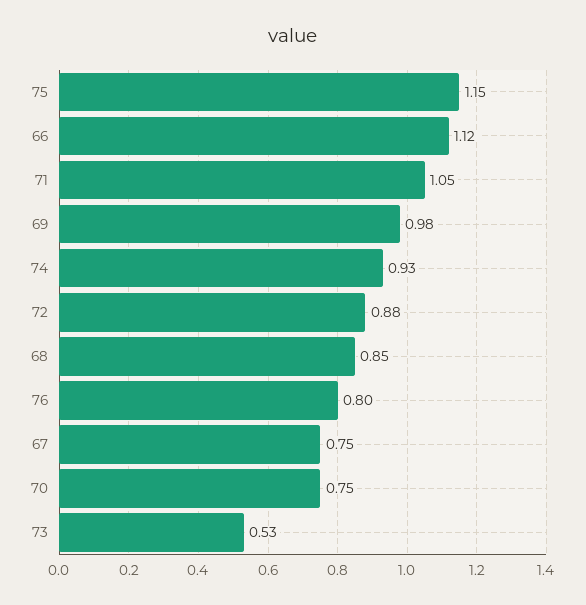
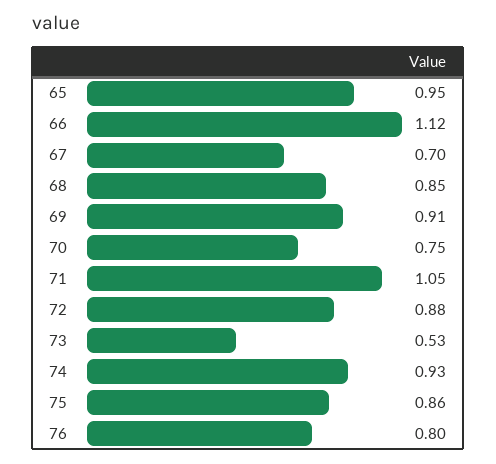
  {
-   "75": 1.15,
+   "75": 0.86,
    "66": 1.12,
    "71": 1.05,
-   "69": 0.98,
+   "69": 0.91,
    "74": 0.93,
    "72": 0.88,
    "68": 0.85,
    "76": 0.8,
-   "67": 0.75,
+   "67": 0.7,
    "70": 0.75,
-   "73": 0.53
+   "73": 0.53,
+   "65": 0.95
  }

